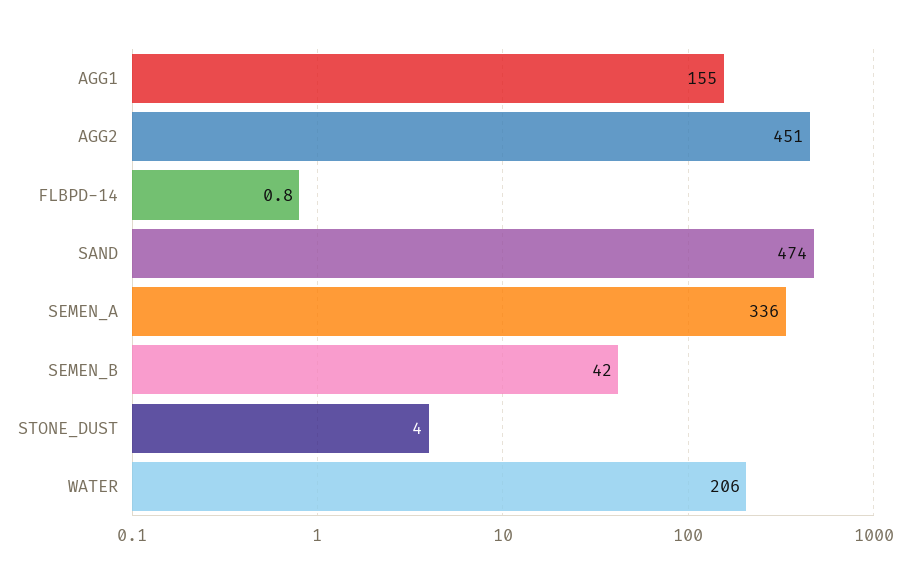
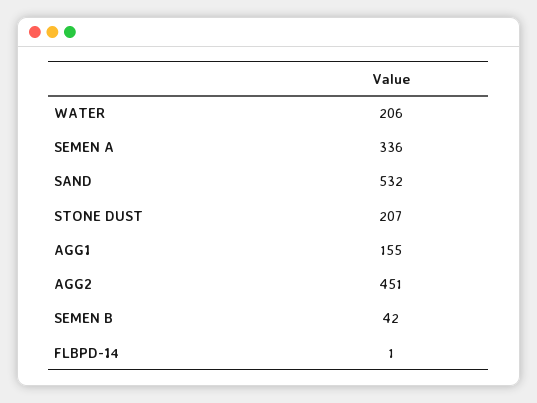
  {
    "AGG1": 155,
    "AGG2": 451,
    "FLBPD-14": 0.8,
-   "SAND": 474,
+   "SAND": 532,
    "SEMEN_A": 336,
    "SEMEN_B": 42,
-   "STONE_DUST": 4,
+   "STONE_DUST": 207,
    "WATER": 206
  }

